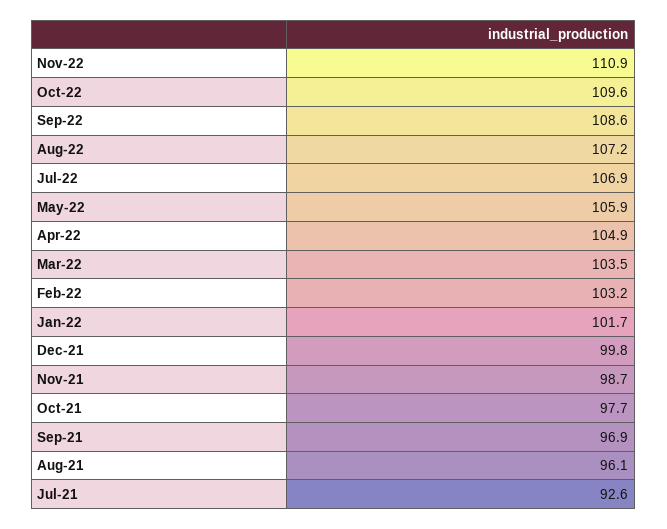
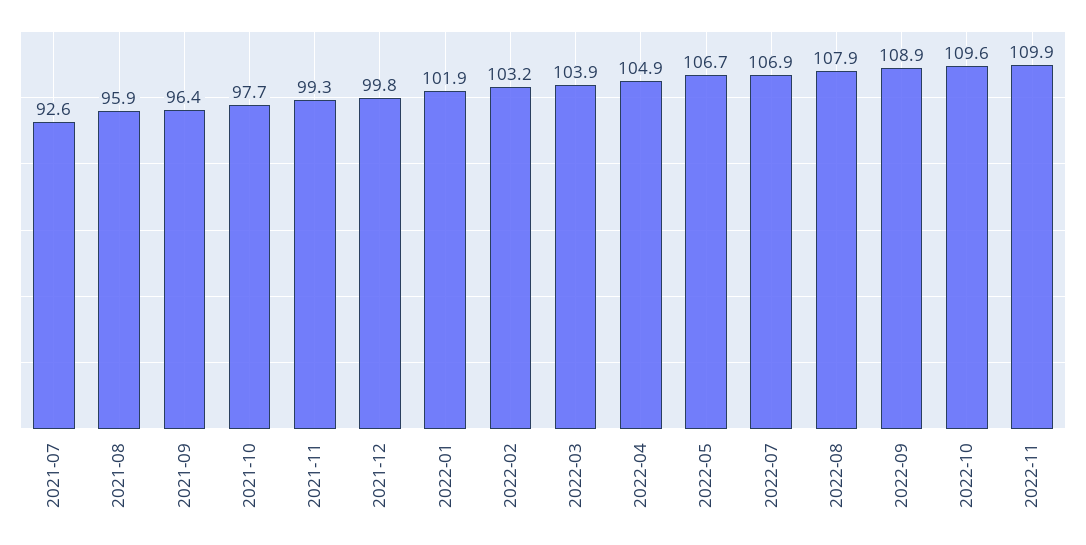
  {
-   "Nov-22": 110.9,
+   "Nov-22": 109.9,
    "Oct-22": 109.6,
-   "Sep-22": 108.6,
+   "Sep-22": 108.9,
-   "Aug-22": 107.2,
+   "Aug-22": 107.9,
    "Jul-22": 106.9,
-   "May-22": 105.9,
+   "May-22": 106.7,
    "Apr-22": 104.9,
-   "Mar-22": 103.5,
+   "Mar-22": 103.9,
    "Feb-22": 103.2,
-   "Jan-22": 101.7,
+   "Jan-22": 101.9,
    "Dec-21": 99.8,
-   "Nov-21": 98.7,
+   "Nov-21": 99.3,
    "Oct-21": 97.7,
-   "Sep-21": 96.9,
+   "Sep-21": 96.4,
-   "Aug-21": 96.1,
+   "Aug-21": 95.9,
    "Jul-21": 92.6
  }

